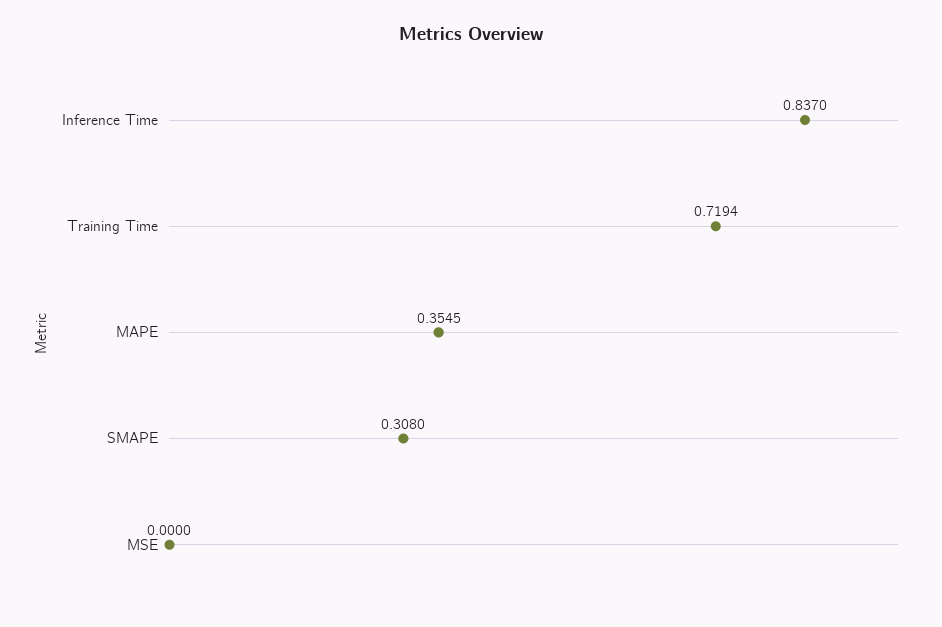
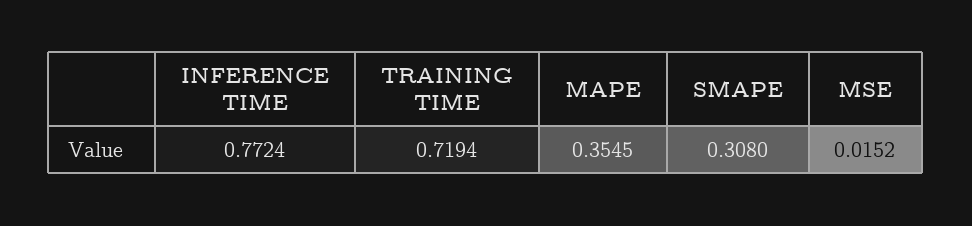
  {
-   "Inference Time": 0.837,
+   "Inference Time": 0.7724,
    "Training Time": 0.7194,
    "MAPE": 0.3545,
    "SMAPE": 0.308,
-   "MSE": 0
+   "MSE": 0.0152
  }

